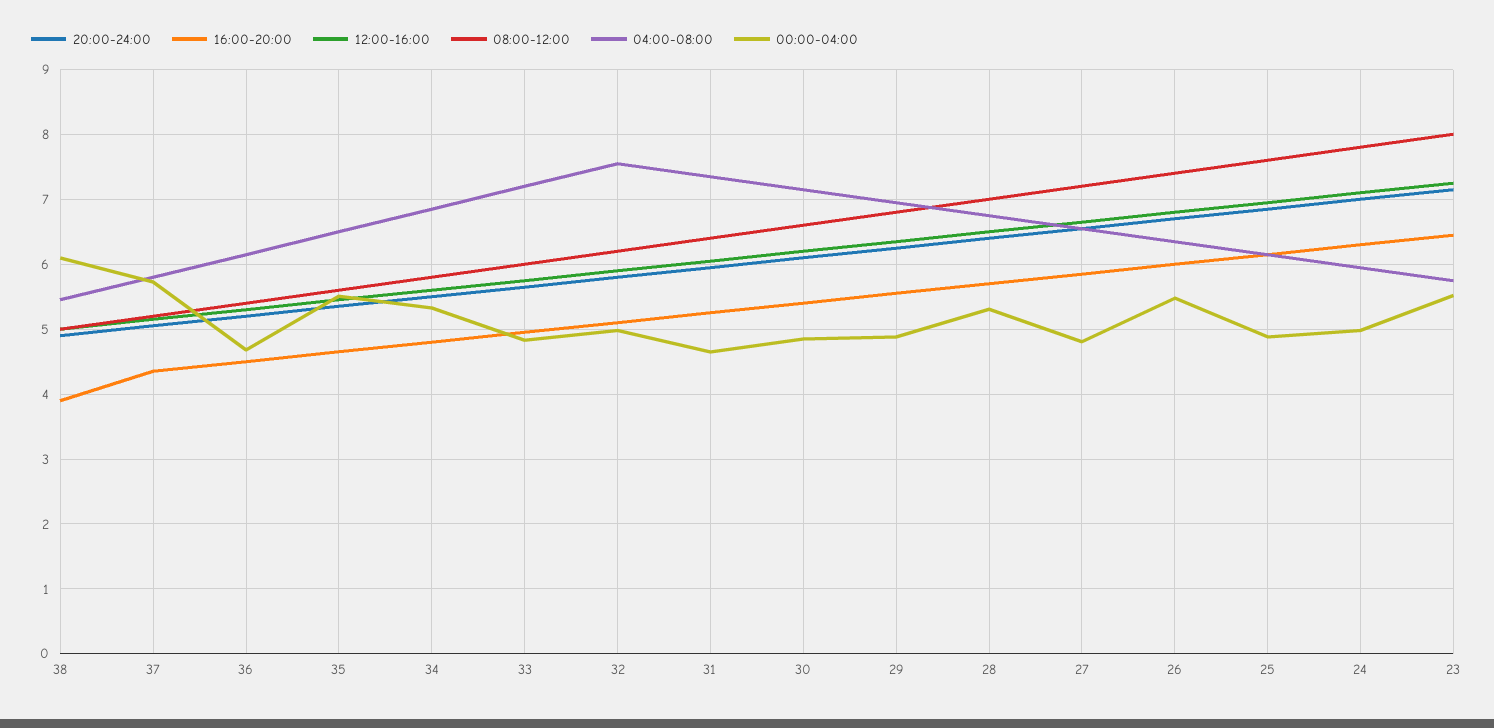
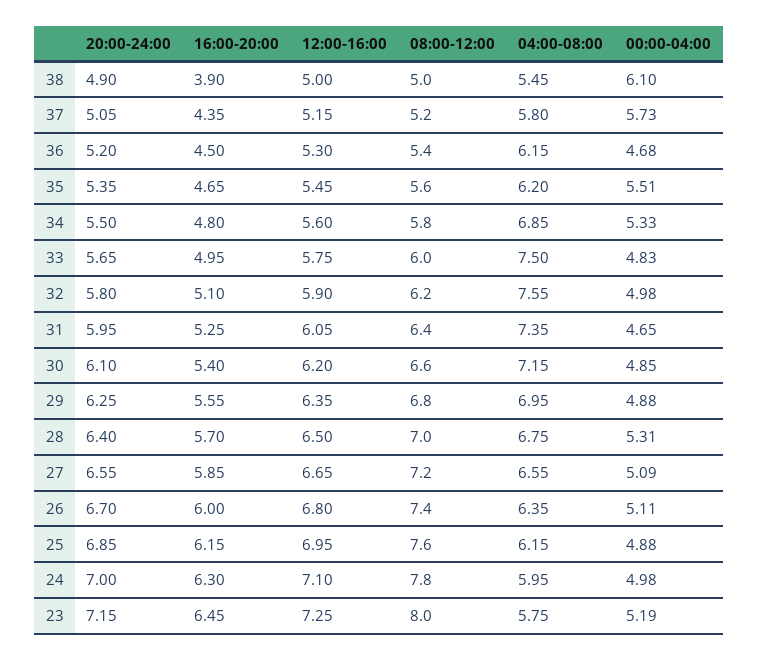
  {
    "20:00-24:00": {
      "38": 4.9,
      "37": 5.05,
      "36": 5.2,
      "35": 5.35,
      "34": 5.5,
      "33": 5.65,
      "32": 5.8,
      "31": 5.95,
      "30": 6.1,
      "29": 6.25,
      "28": 6.4,
      "27": 6.55,
      "26": 6.7,
      "25": 6.85,
      "24": 7,
      "23": 7.15
    },
    "16:00-20:00": {
      "38": 3.9,
      "37": 4.35,
      "36": 4.5,
      "35": 4.65,
      "34": 4.8,
      "33": 4.95,
      "32": 5.1,
      "31": 5.25,
      "30": 5.4,
      "29": 5.55,
      "28": 5.7,
      "27": 5.85,
      "26": 6,
      "25": 6.15,
      "24": 6.3,
      "23": 6.45
    },
    "12:00-16:00": {
      "38": 5,
      "37": 5.15,
      "36": 5.3,
      "35": 5.45,
      "34": 5.6,
      "33": 5.75,
      "32": 5.9,
      "31": 6.05,
      "30": 6.2,
      "29": 6.35,
      "28": 6.5,
      "27": 6.65,
      "26": 6.8,
      "25": 6.95,
      "24": 7.1,
      "23": 7.25
    },
    "08:00-12:00": {
      "38": 5,
      "37": 5.2,
      "36": 5.4,
      "35": 5.6,
      "34": 5.8,
      "33": 6,
      "32": 6.2,
      "31": 6.4,
      "30": 6.6,
      "29": 6.8,
      "28": 7,
      "27": 7.2,
      "26": 7.4,
      "25": 7.6,
      "24": 7.8,
      "23": 8
    },
    "04:00-08:00": {
      "38": 5.45,
      "37": 5.8,
      "36": 6.15,
-     "35": 6.5,
+     "35": 6.2,
      "34": 6.85,
-     "33": 7.2,
+     "33": 7.5,
      "32": 7.55,
      "31": 7.35,
      "30": 7.15,
      "29": 6.95,
      "28": 6.75,
      "27": 6.55,
      "26": 6.35,
      "25": 6.15,
      "24": 5.95,
      "23": 5.75
    },
    "00:00-04:00": {
      "38": 6.1,
      "37": 5.73,
      "36": 4.68,
      "35": 5.51,
      "34": 5.33,
      "33": 4.83,
      "32": 4.98,
      "31": 4.65,
      "30": 4.85,
      "29": 4.88,
      "28": 5.31,
-     "27": 4.8,
+     "27": 5.09,
-     "26": 5.5,
+     "26": 5.11,
      "25": 4.88,
      "24": 4.98,
-     "23": 5.5
+     "23": 5.19
    }
  }

